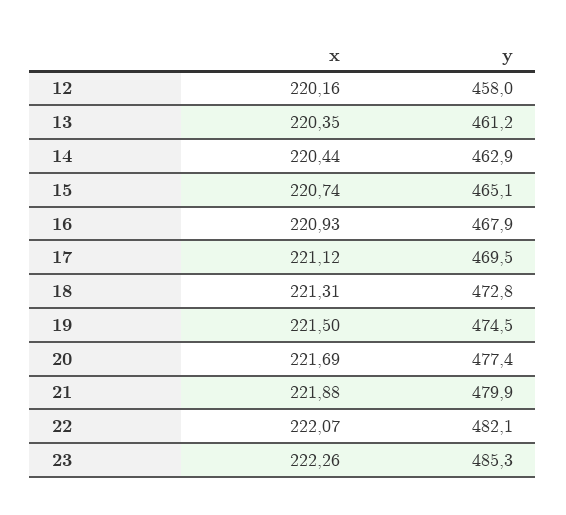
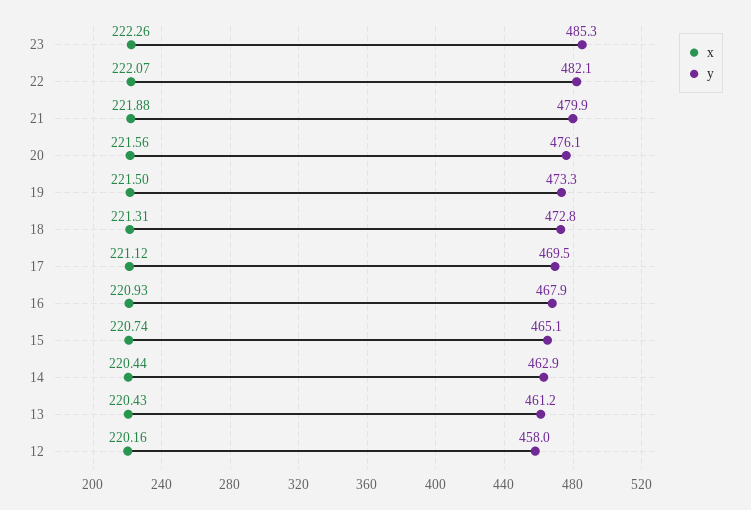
  {
    "x": {
      "12": 220.16,
-     "13": 220.35,
+     "13": 220.43,
      "14": 220.44,
      "15": 220.74,
      "16": 220.93,
      "17": 221.12,
      "18": 221.31,
      "19": 221.5,
-     "20": 221.69,
+     "20": 221.56,
      "21": 221.88,
      "22": 222.07,
      "23": 222.26
    },
    "y": {
      "12": 458,
      "13": 461.2,
      "14": 462.9,
      "15": 465.1,
      "16": 467.9,
      "17": 469.5,
      "18": 472.8,
-     "19": 474.5,
+     "19": 473.3,
-     "20": 477.4,
+     "20": 476.1,
      "21": 479.9,
      "22": 482.1,
      "23": 485.3
    }
  }

